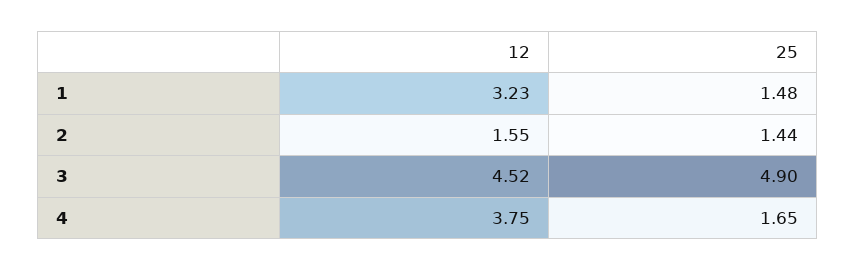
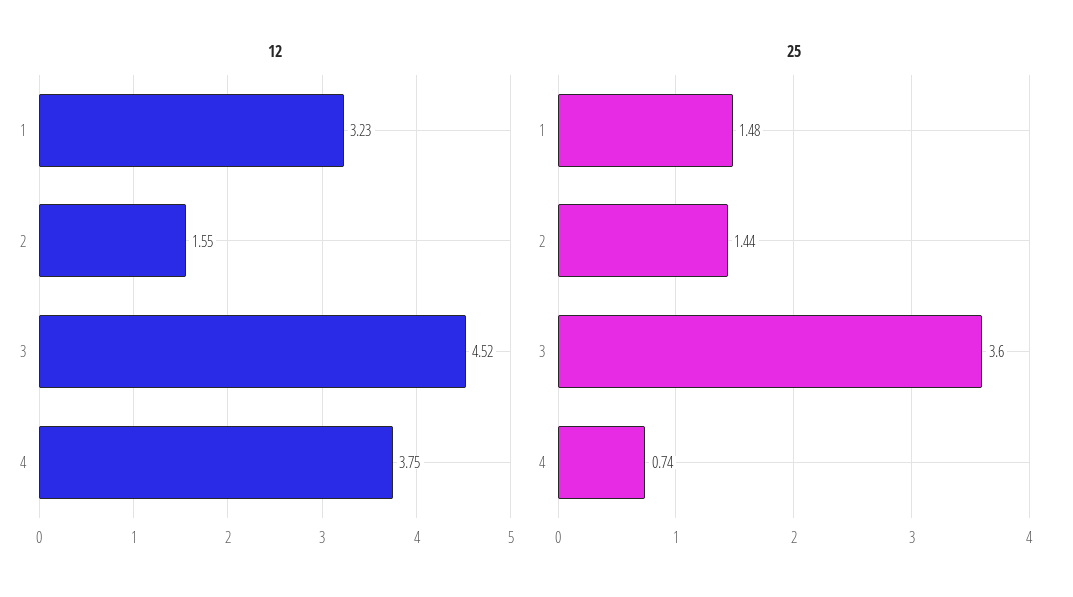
  {
    "12": {
      "1": 3.23,
      "2": 1.55,
      "3": 4.52,
      "4": 3.75
    },
    "25": {
      "1": 1.48,
      "2": 1.44,
-     "3": 4.9,
+     "3": 3.6,
-     "4": 1.65
+     "4": 0.74
    }
  }

